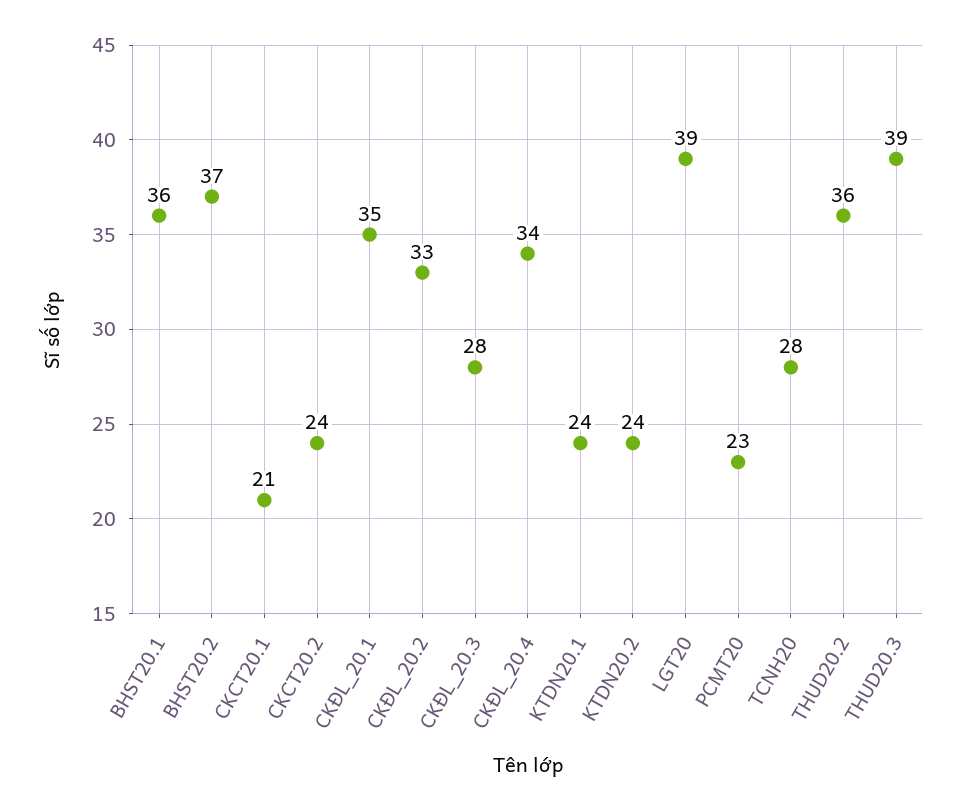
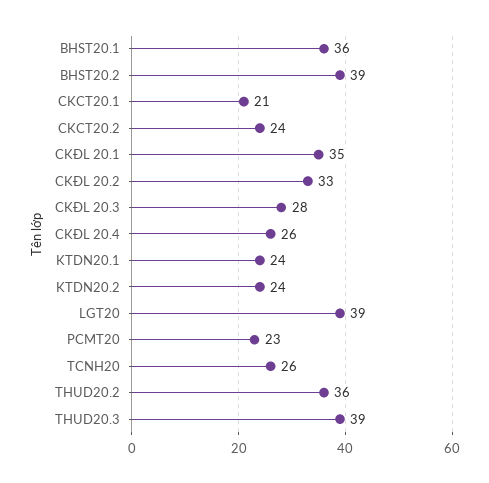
  {
    "BHST20.1": 36,
-   "BHST20.2": 37,
+   "BHST20.2": 39,
    "CKCT20.1": 21,
    "CKCT20.2": 24,
    "CKĐL_20.1": 35,
    "CKĐL_20.2": 33,
    "CKĐL_20.3": 28,
-   "CKĐL_20.4": 34,
+   "CKĐL_20.4": 26,
    "KTDN20.1": 24,
    "KTDN20.2": 24,
    "LGT20": 39,
    "PCMT20": 23,
-   "TCNH20": 28,
+   "TCNH20": 26,
    "THUD20.2": 36,
    "THUD20.3": 39
  }

